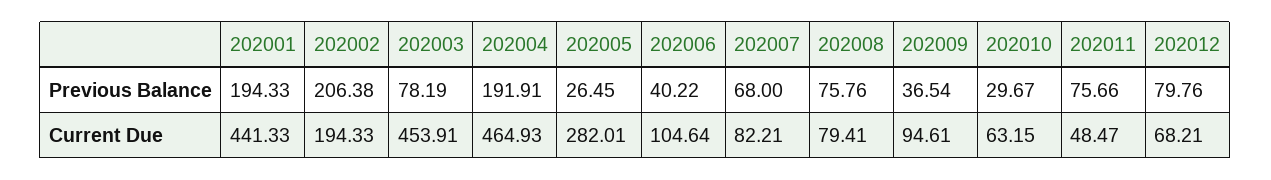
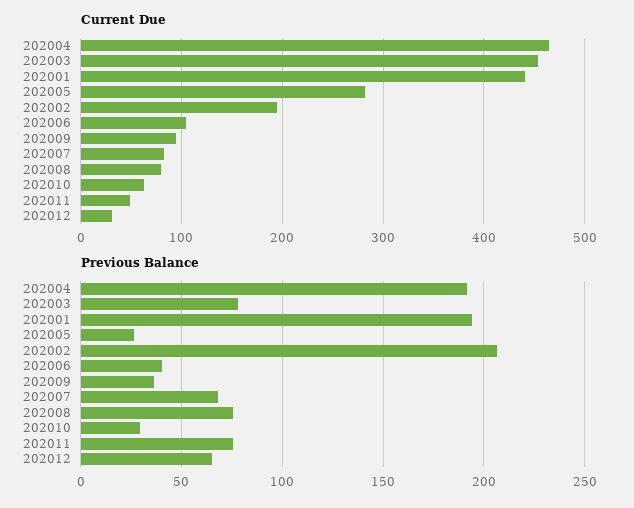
  {
    "Previous Balance": {
      "202001": 194.33,
      "202002": 206.38,
      "202003": 78.19,
      "202004": 191.91,
      "202005": 26.45,
      "202006": 40.22,
      "202007": 68,
      "202008": 75.76,
      "202009": 36.54,
      "202010": 29.67,
      "202011": 75.66,
-     "202012": 79.76
+     "202012": 65
    },
    "Current Due": {
      "202001": 441.33,
      "202002": 194.33,
      "202003": 453.91,
      "202004": 464.93,
      "202005": 282.01,
      "202006": 104.64,
      "202007": 82.21,
      "202008": 79.41,
      "202009": 94.61,
      "202010": 63.15,
      "202011": 48.47,
-     "202012": 68.21
+     "202012": 30
    }
  }

